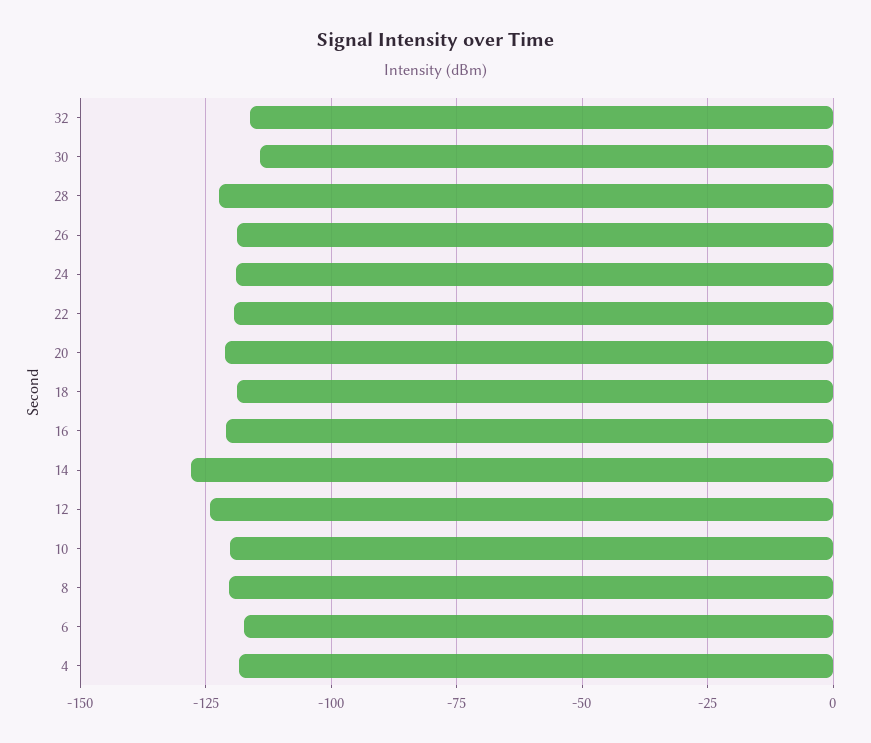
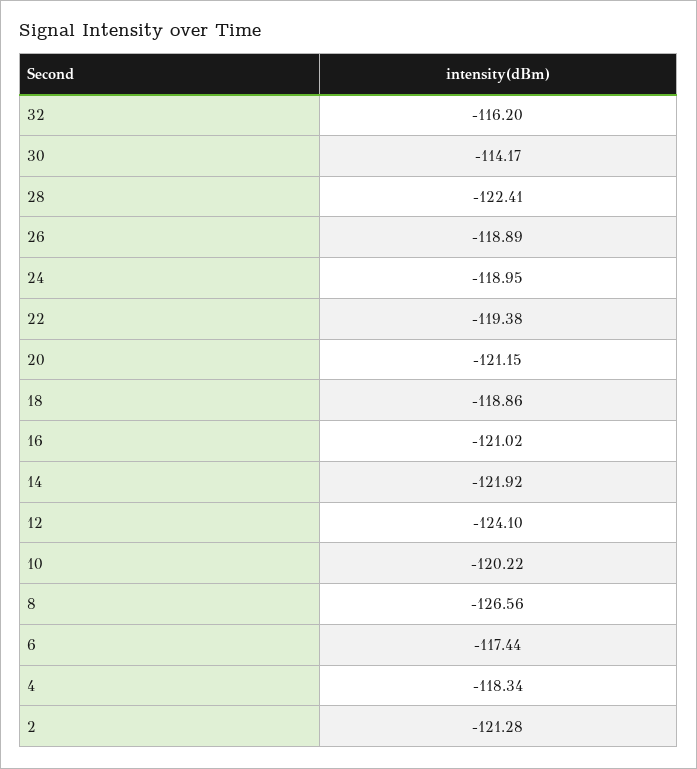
  {
    "32": -116.2,
    "30": -114.17,
    "28": -122.41,
    "26": -118.89,
    "24": -118.95,
    "22": -119.38,
    "20": -121.15,
    "18": -118.86,
    "16": -121.02,
-   "14": -127.5,
+   "14": -121.92,
    "12": -124.1,
    "10": -120.22,
-   "8": -120,
+   "8": -126.56,
    "6": -117.44,
-   "4": -118.34
+   "4": -118.34,
+   "2": -121.28
  }

